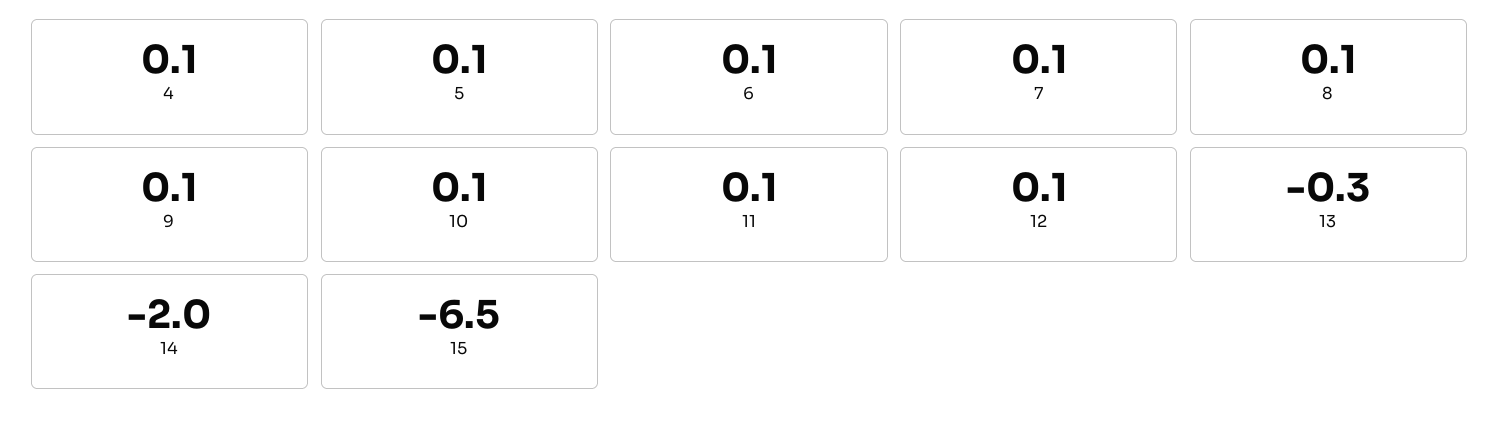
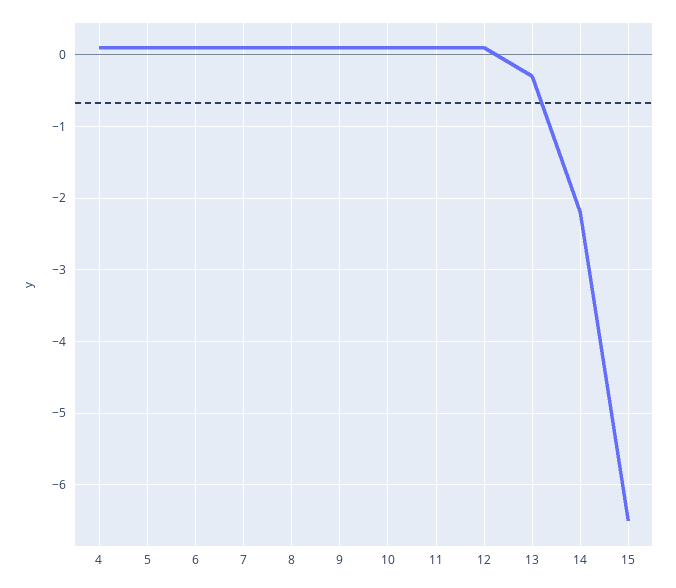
  {
    "4": 0.1,
    "5": 0.1,
    "6": 0.1,
    "7": 0.1,
    "8": 0.1,
    "9": 0.1,
    "10": 0.1,
    "11": 0.1,
    "12": 0.1,
    "13": -0.3,
-   "14": -2,
+   "14": -2.2,
    "15": -6.5
  }

